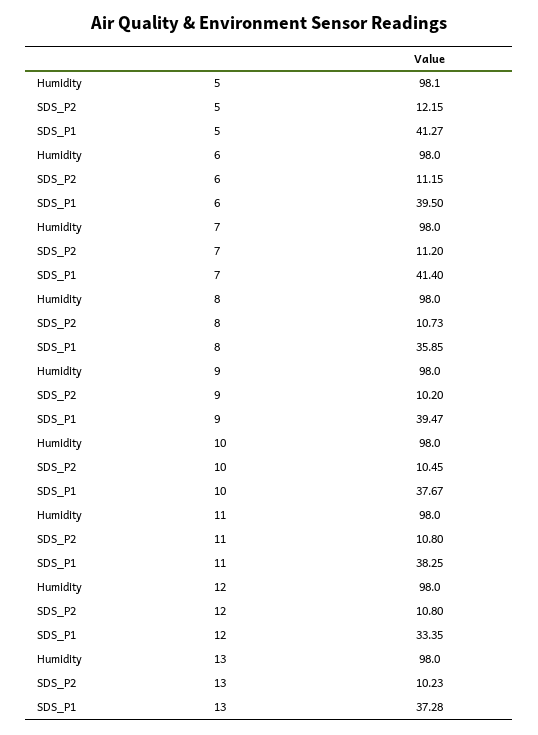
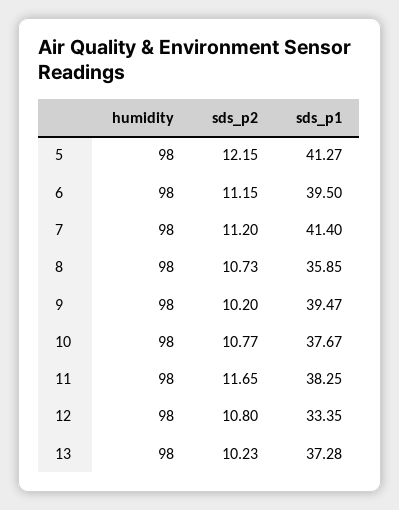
  {
    "Humidity": {
-     "5": 98.1,
+     "5": 98,
      "6": 98,
      "7": 98,
      "8": 98,
      "9": 98,
      "10": 98,
      "11": 98,
      "12": 98,
      "13": 98
    },
    "SDS_P2": {
      "5": 12.15,
      "6": 11.15,
      "7": 11.2,
      "8": 10.73,
      "9": 10.2,
-     "10": 10.45,
+     "10": 10.77,
-     "11": 10.8,
+     "11": 11.65,
      "12": 10.8,
      "13": 10.23
    },
    "SDS_P1": {
      "5": 41.27,
      "6": 39.5,
      "7": 41.4,
      "8": 35.85,
      "9": 39.47,
      "10": 37.67,
      "11": 38.25,
      "12": 33.35,
      "13": 37.28
    }
  }

